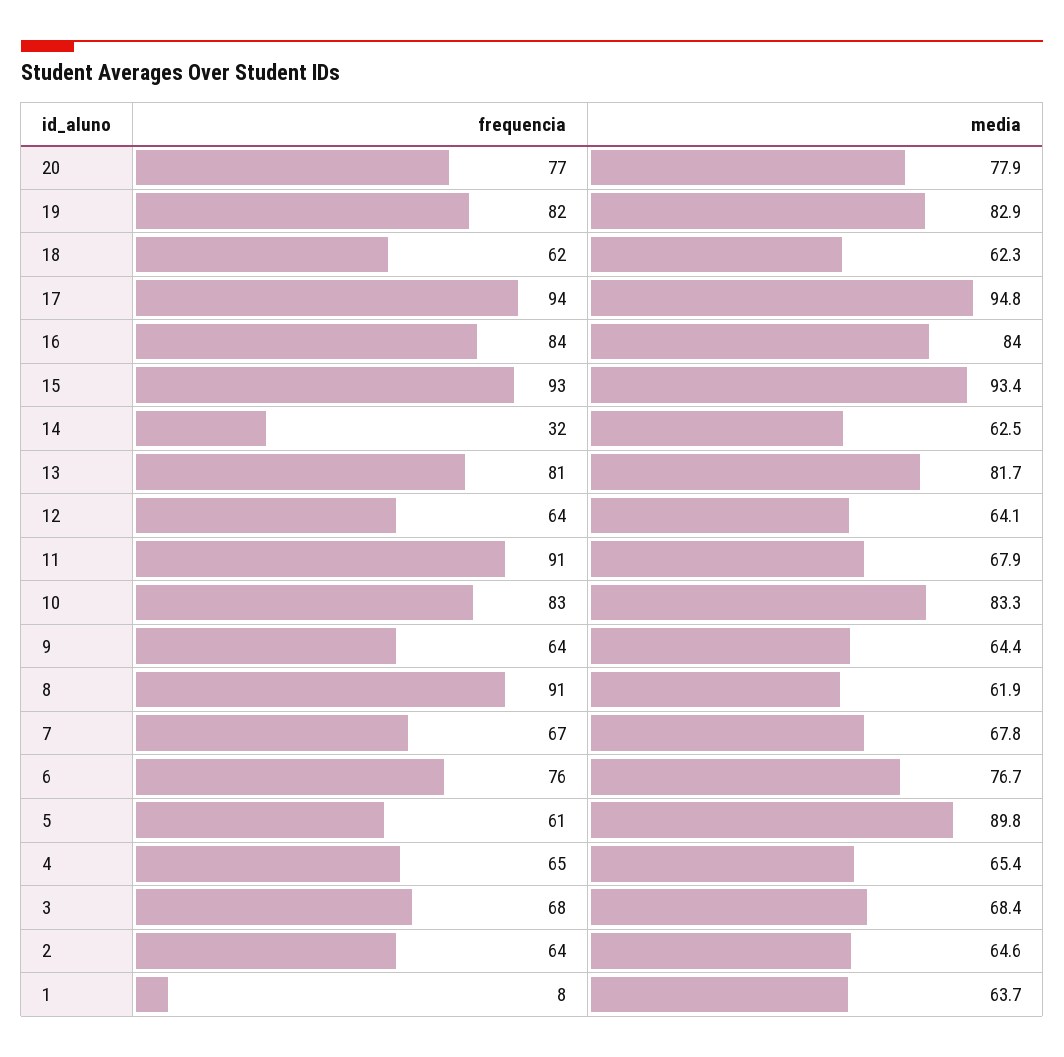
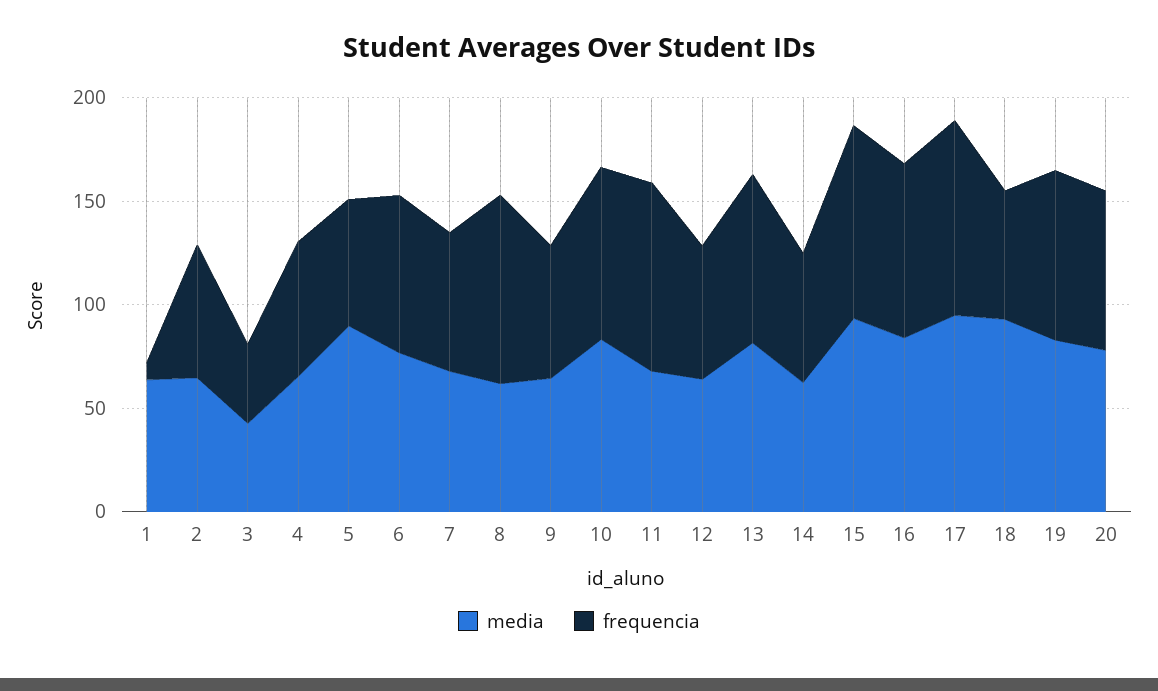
  {
    "frequencia": {
      "20": 77,
      "19": 82,
      "18": 62,
      "17": 94,
      "16": 84,
      "15": 93,
-     "14": 32,
+     "14": 60,
      "13": 81,
      "12": 64,
      "11": 91,
      "10": 83,
      "9": 64,
      "8": 91,
      "7": 67,
      "6": 76,
      "5": 61,
      "4": 65,
-     "3": 68,
+     "3": 40,
      "2": 64,
      "1": 8
    },
    "media": {
      "20": 77.9,
      "19": 82.9,
-     "18": 62.3,
+     "18": 90,
      "17": 94.8,
      "16": 84,
      "15": 93.4,
      "14": 62.5,
      "13": 81.7,
      "12": 64.1,
      "11": 67.9,
      "10": 83.3,
      "9": 64.4,
      "8": 61.9,
      "7": 67.8,
      "6": 76.7,
      "5": 89.8,
      "4": 65.4,
-     "3": 68.4,
+     "3": 40,
      "2": 64.6,
      "1": 63.7
    }
  }

